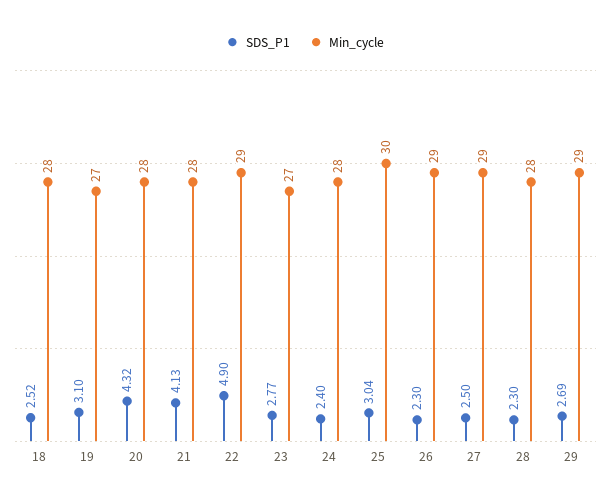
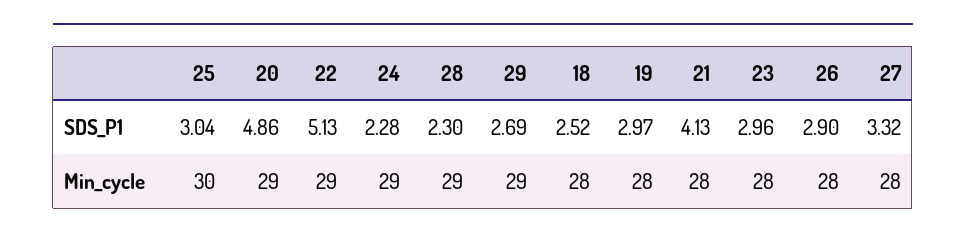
  {
    "SDS_P1": {
      "18": 2.52,
-     "19": 3.1,
+     "19": 2.97,
-     "20": 4.32,
+     "20": 4.86,
      "21": 4.13,
-     "22": 4.9,
+     "22": 5.13,
-     "23": 2.77,
+     "23": 2.96,
-     "24": 2.4,
+     "24": 2.28,
      "25": 3.04,
-     "26": 2.3,
+     "26": 2.9,
-     "27": 2.5,
+     "27": 3.32,
      "28": 2.3,
      "29": 2.69
    },
    "Min_cycle": {
      "18": 28,
-     "19": 27,
+     "19": 28,
-     "20": 28,
+     "20": 29,
      "21": 28,
      "22": 29,
-     "23": 27,
+     "23": 28,
-     "24": 28,
+     "24": 29,
      "25": 30,
-     "26": 29,
+     "26": 28,
-     "27": 29,
+     "27": 28,
-     "28": 28,
+     "28": 29,
      "29": 29
    }
  }

